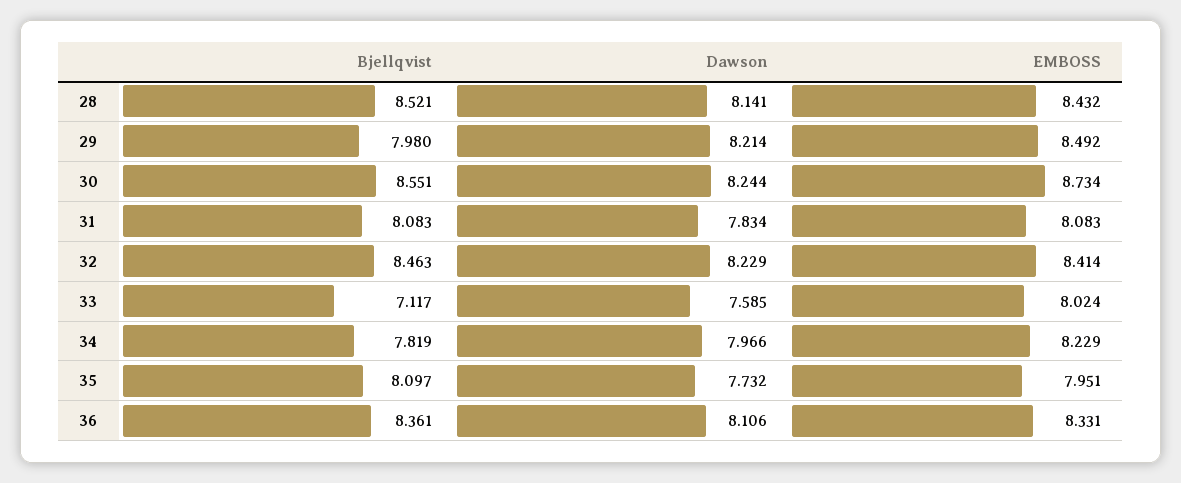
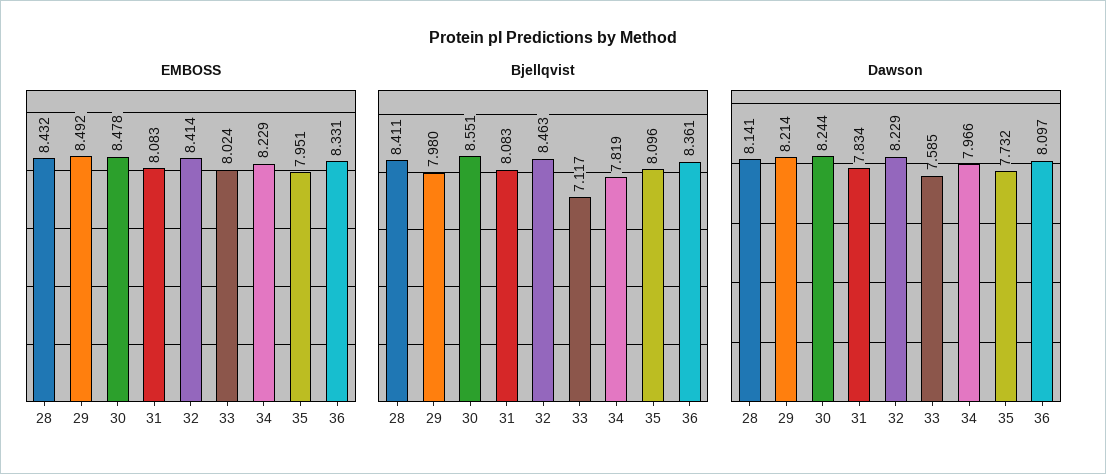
  {
    "Bjellqvist": {
-     "28": 8.521,
+     "28": 8.411,
      "29": 7.98,
      "30": 8.551,
      "31": 8.083,
      "32": 8.463,
      "33": 7.117,
      "34": 7.819,
-     "35": 8.097,
+     "35": 8.096,
      "36": 8.361
    },
    "Dawson": {
      "28": 8.141,
      "29": 8.214,
      "30": 8.244,
      "31": 7.834,
      "32": 8.229,
      "33": 7.585,
      "34": 7.966,
      "35": 7.732,
-     "36": 8.106
+     "36": 8.097
    },
    "EMBOSS": {
      "28": 8.432,
      "29": 8.492,
-     "30": 8.734,
+     "30": 8.478,
      "31": 8.083,
      "32": 8.414,
      "33": 8.024,
      "34": 8.229,
      "35": 7.951,
      "36": 8.331
    }
  }

